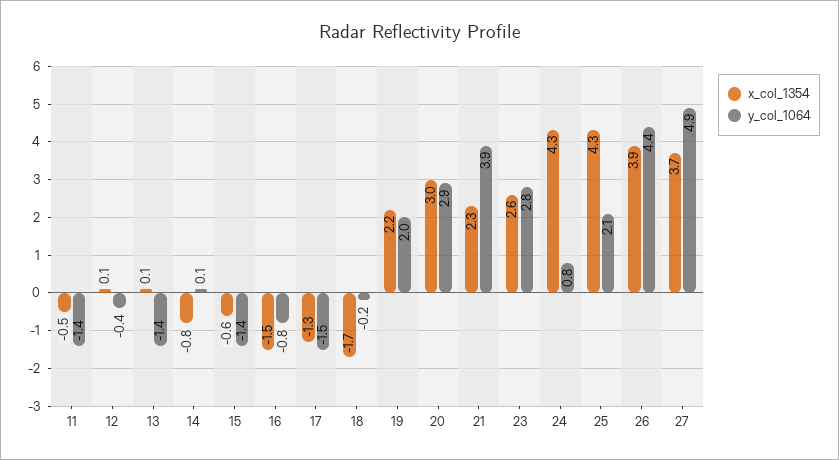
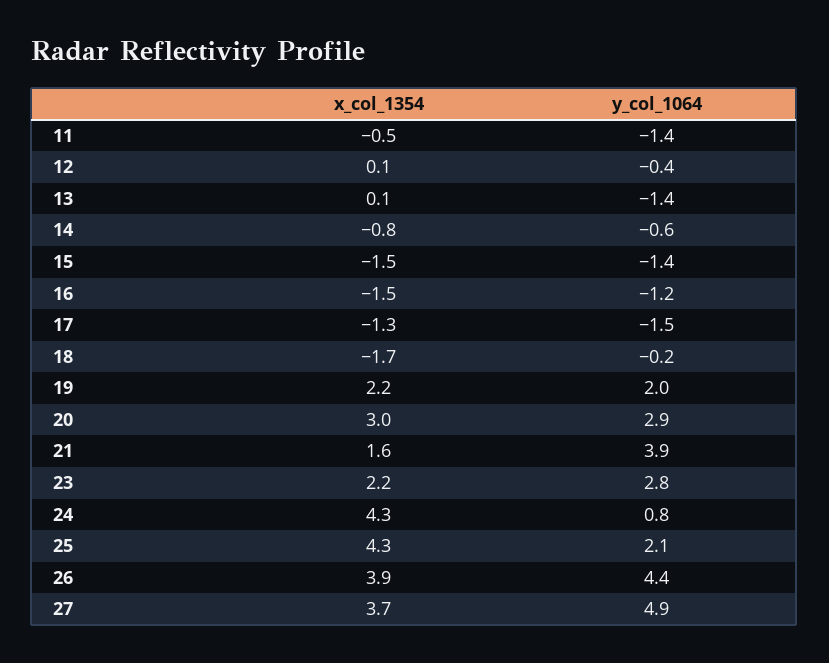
  {
    "x_col_1354": {
      "11": -0.5,
      "12": 0.1,
      "13": 0.1,
      "14": -0.8,
-     "15": -0.6,
+     "15": -1.5,
      "16": -1.5,
      "17": -1.3,
      "18": -1.7,
      "19": 2.2,
      "20": 3,
-     "21": 2.3,
+     "21": 1.6,
-     "23": 2.6,
+     "23": 2.2,
      "24": 4.3,
      "25": 4.3,
      "26": 3.9,
      "27": 3.7
    },
    "y_col_1064": {
      "11": -1.4,
      "12": -0.4,
      "13": -1.4,
-     "14": 0.1,
+     "14": -0.6,
      "15": -1.4,
-     "16": -0.8,
+     "16": -1.2,
      "17": -1.5,
      "18": -0.2,
      "19": 2,
      "20": 2.9,
      "21": 3.9,
      "23": 2.8,
      "24": 0.8,
      "25": 2.1,
      "26": 4.4,
      "27": 4.9
    }
  }

